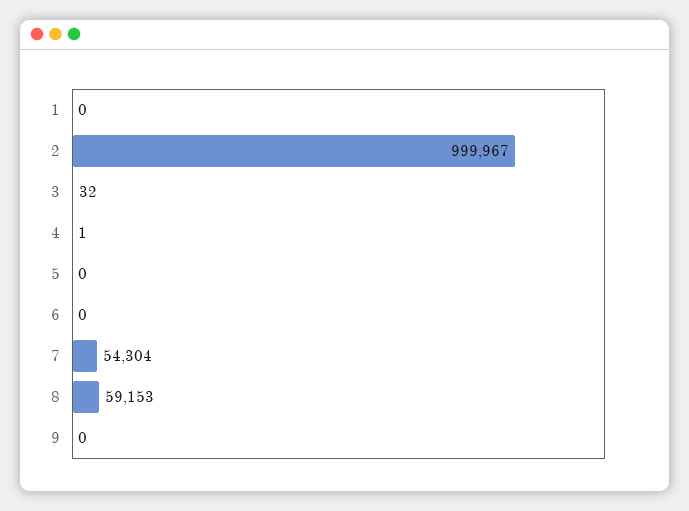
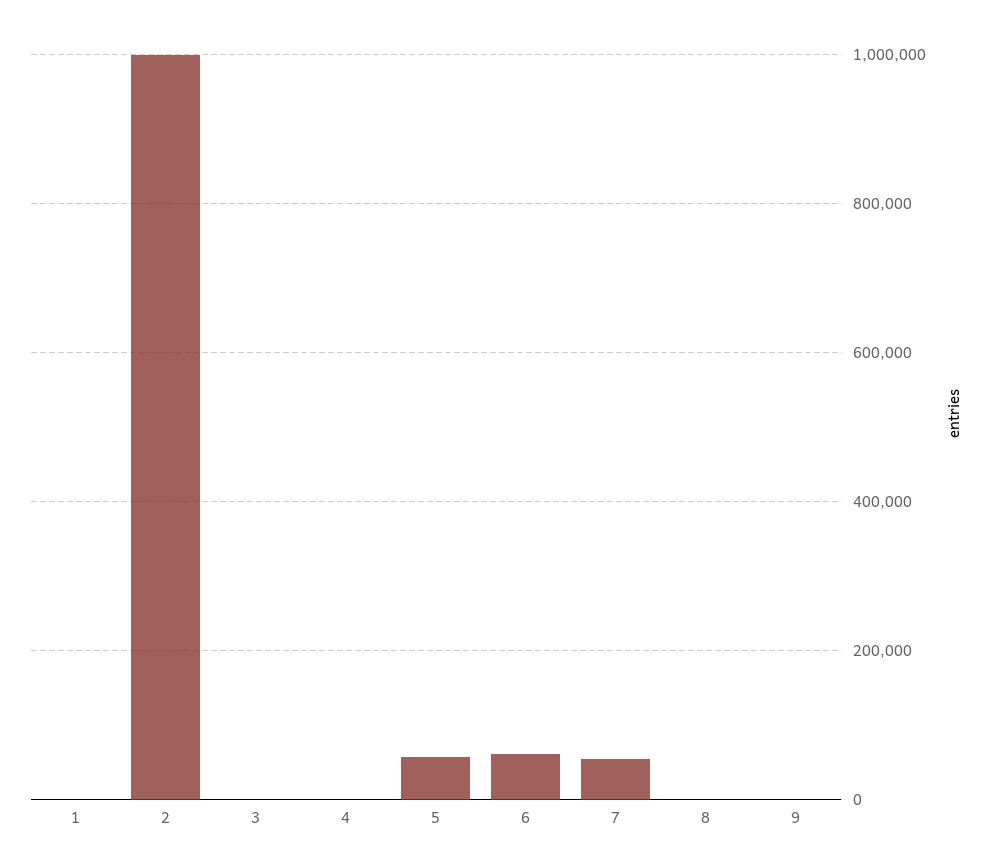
  {
    "1": 0,
    "2": 999967,
    "3": 32,
    "4": 1,
-   "5": 0,
+   "5": 60000,
-   "6": 0,
+   "6": 60000,
    "7": 54304,
-   "8": 59153,
+   "8": 0,
    "9": 0
  }

